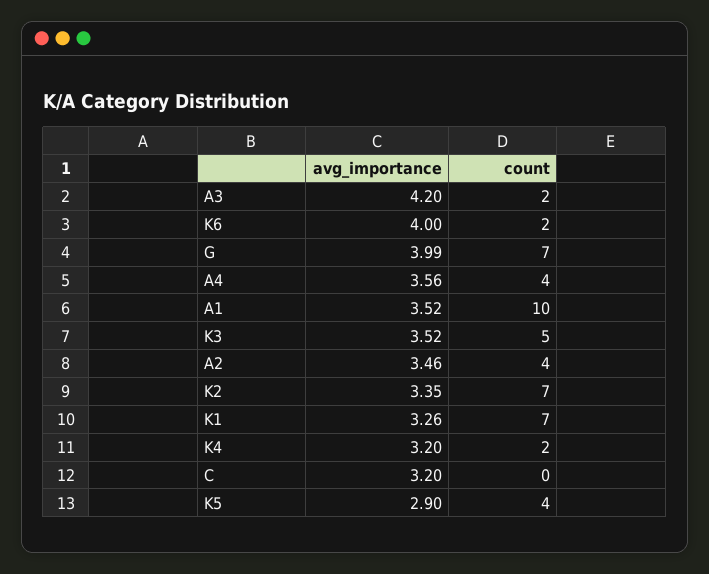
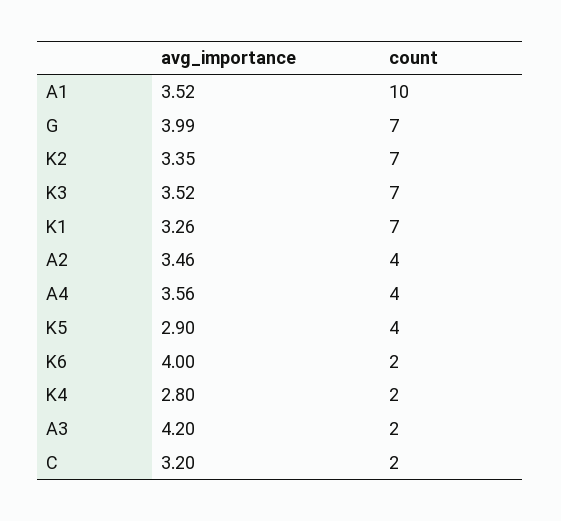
  {
    "avg_importance": {
      "A3": 4.2,
      "K6": 4,
      "G": 3.99,
      "A4": 3.56,
      "A1": 3.52,
      "K3": 3.52,
      "A2": 3.46,
      "K2": 3.35,
      "K1": 3.26,
-     "K4": 3.2,
+     "K4": 2.8,
      "C": 3.2,
      "K5": 2.9
    },
    "count": {
      "A3": 2,
      "K6": 2,
      "G": 7,
      "A4": 4,
      "A1": 10,
-     "K3": 5,
+     "K3": 7,
      "A2": 4,
      "K2": 7,
      "K1": 7,
      "K4": 2,
-     "C": 0,
+     "C": 2,
      "K5": 4
    }
  }

